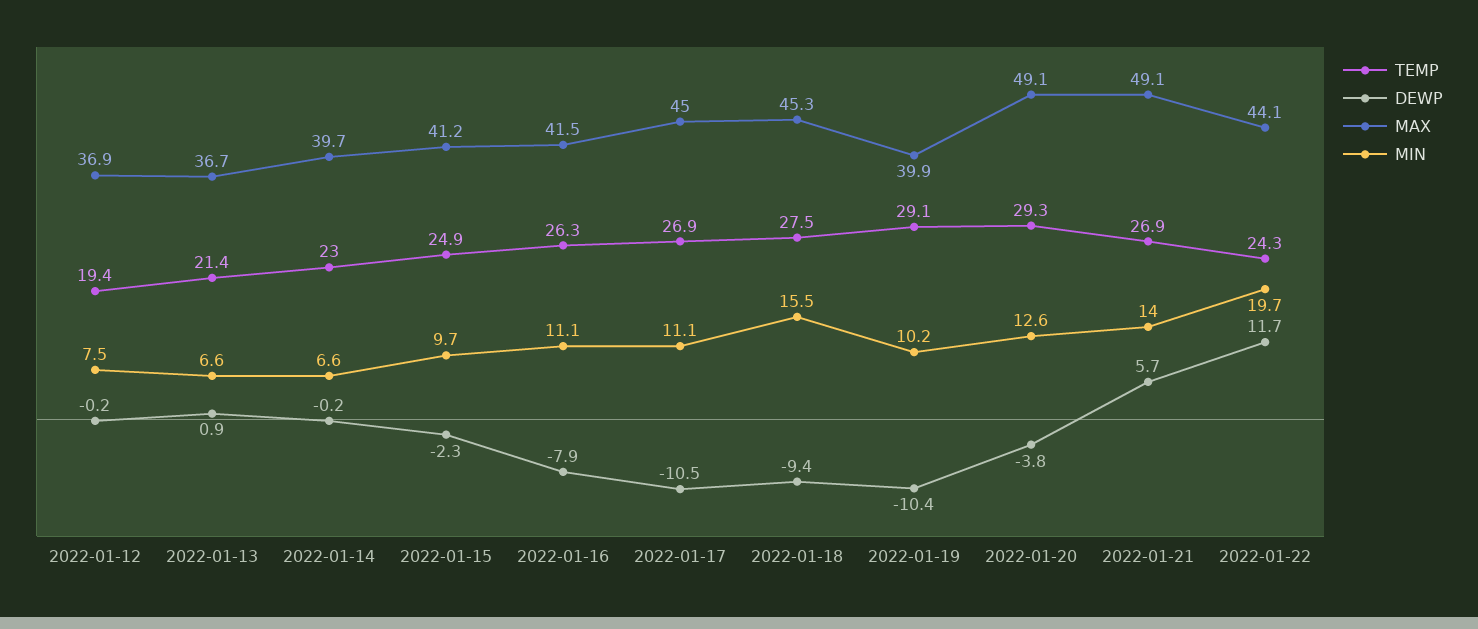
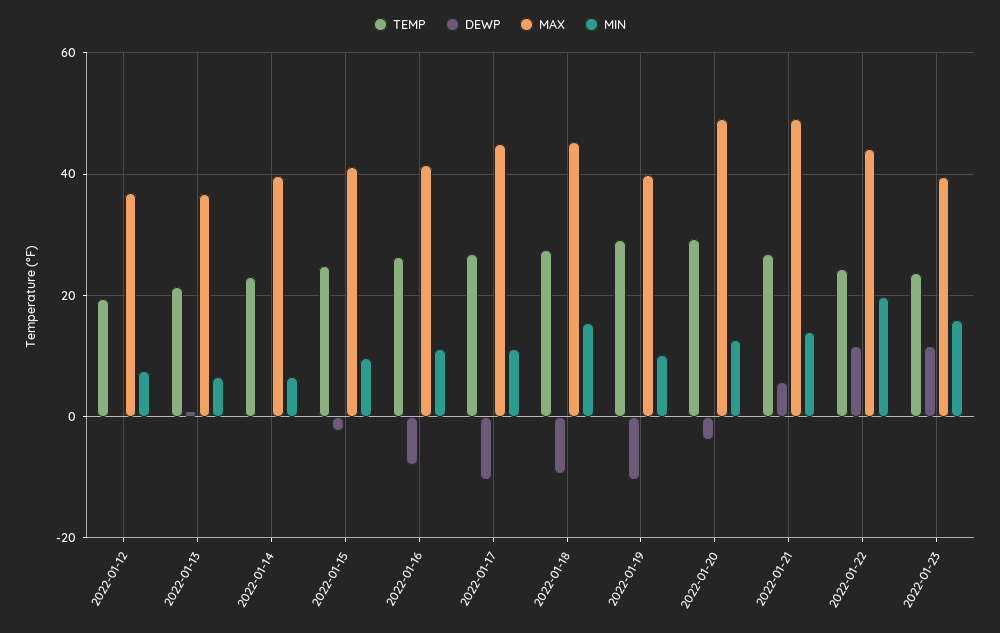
  {
    "TEMP": {
      "2022-01-12": 19.4,
      "2022-01-13": 21.4,
      "2022-01-14": 23,
      "2022-01-15": 24.9,
      "2022-01-16": 26.3,
      "2022-01-17": 26.9,
      "2022-01-18": 27.5,
      "2022-01-19": 29.1,
      "2022-01-20": 29.3,
      "2022-01-21": 26.9,
-     "2022-01-22": 24.3
+     "2022-01-22": 24.3,
+     "2022-01-23": 24
    },
    "DEWP": {
      "2022-01-12": -0.2,
      "2022-01-13": 0.9,
      "2022-01-14": -0.2,
      "2022-01-15": -2.3,
      "2022-01-16": -7.9,
      "2022-01-17": -10.5,
      "2022-01-18": -9.4,
      "2022-01-19": -10.4,
      "2022-01-20": -3.8,
      "2022-01-21": 5.7,
-     "2022-01-22": 11.7
+     "2022-01-22": 11.7,
+     "2022-01-23": 12
    },
    "MAX": {
      "2022-01-12": 36.9,
      "2022-01-13": 36.7,
      "2022-01-14": 39.7,
      "2022-01-15": 41.2,
      "2022-01-16": 41.5,
      "2022-01-17": 45,
      "2022-01-18": 45.3,
      "2022-01-19": 39.9,
      "2022-01-20": 49.1,
      "2022-01-21": 49.1,
-     "2022-01-22": 44.1
+     "2022-01-22": 44.1,
+     "2022-01-23": 40
    },
    "MIN": {
      "2022-01-12": 7.5,
      "2022-01-13": 6.6,
      "2022-01-14": 6.6,
      "2022-01-15": 9.7,
      "2022-01-16": 11.1,
      "2022-01-17": 11.1,
      "2022-01-18": 15.5,
      "2022-01-19": 10.2,
      "2022-01-20": 12.6,
      "2022-01-21": 14,
-     "2022-01-22": 19.7
+     "2022-01-22": 19.7,
+     "2022-01-23": 16
    }
  }

